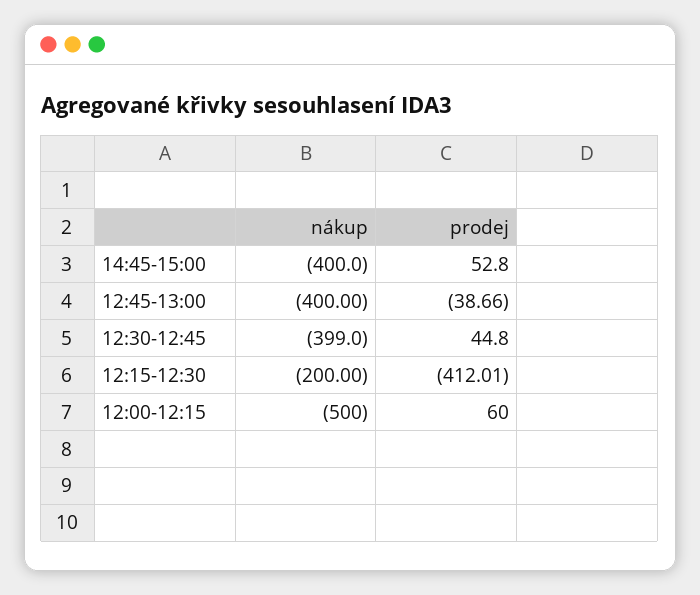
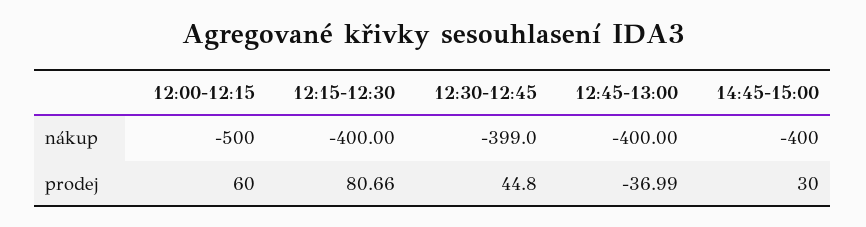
  {
    "nákup": {
      "14:45-15:00": -400,
      "12:45-13:00": -400,
      "12:30-12:45": -399,
-     "12:15-12:30": -200,
+     "12:15-12:30": -400,
      "12:00-12:15": -500
    },
    "prodej": {
-     "14:45-15:00": 52.8,
+     "14:45-15:00": 30,
-     "12:45-13:00": -38.66,
+     "12:45-13:00": -36.99,
      "12:30-12:45": 44.8,
-     "12:15-12:30": -412.01,
+     "12:15-12:30": 80.66,
      "12:00-12:15": 60
    }
  }

